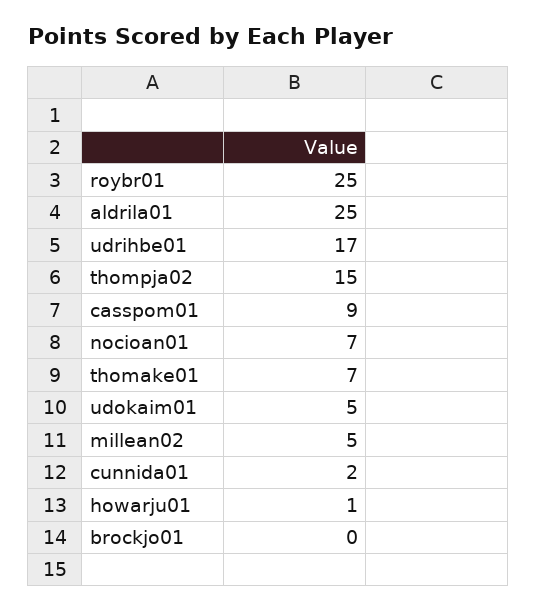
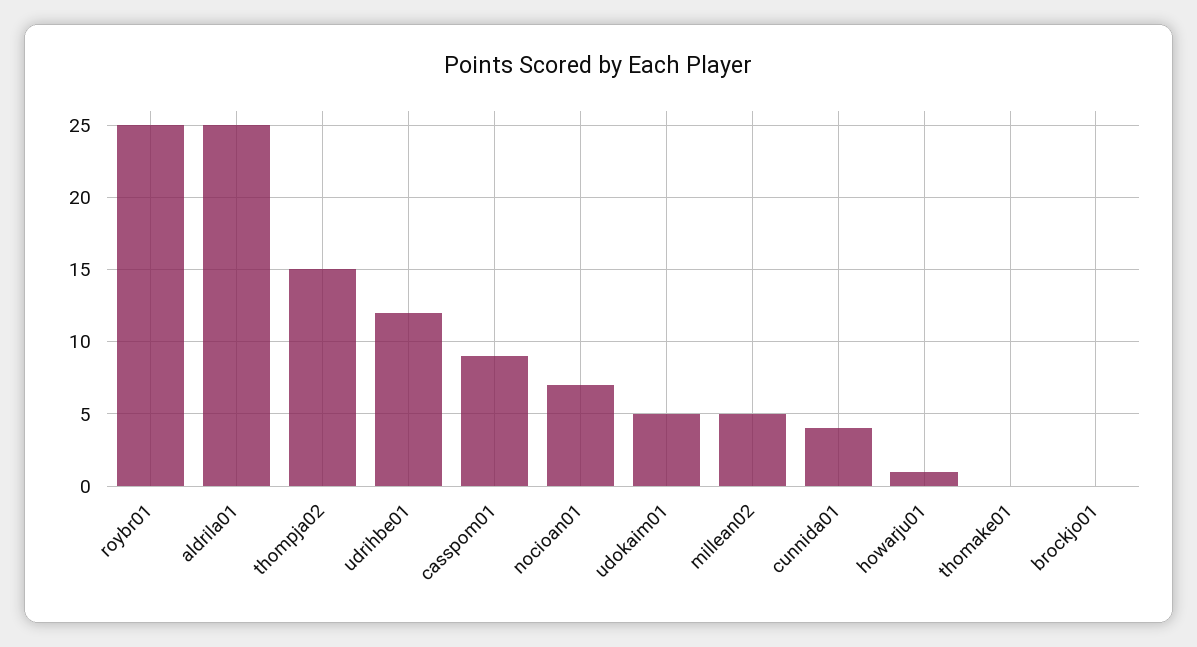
  {
    "roybr01": 25,
    "aldrila01": 25,
-   "udrihbe01": 17,
+   "udrihbe01": 12,
    "thompja02": 15,
    "casspom01": 9,
    "nocioan01": 7,
-   "thomake01": 7,
+   "thomake01": 0,
    "udokaim01": 5,
    "millean02": 5,
-   "cunnida01": 2,
+   "cunnida01": 4,
    "howarju01": 1,
    "brockjo01": 0
  }

